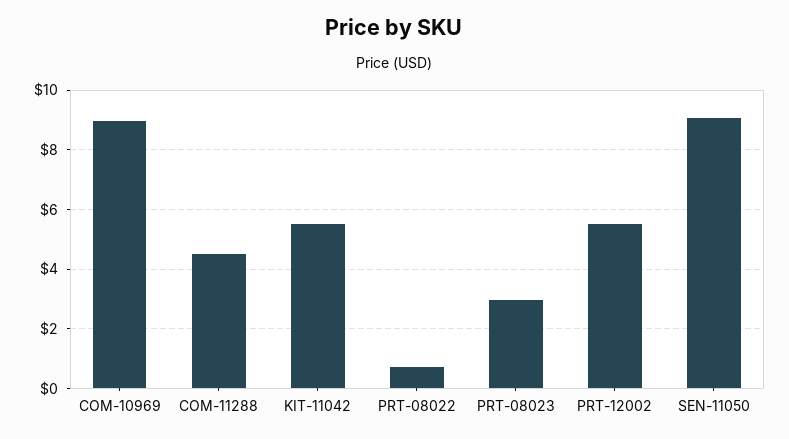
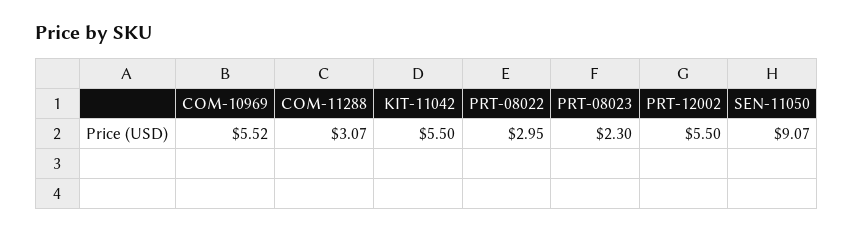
  {
-   "COM-10969": 9,
+   "COM-10969": 5.52,
-   "COM-11288": 4.5,
+   "COM-11288": 3.07,
    "KIT-11042": 5.5,
-   "PRT-08022": 0.75,
+   "PRT-08022": 2.95,
-   "PRT-08023": 3,
+   "PRT-08023": 2.3,
    "PRT-12002": 5.5,
    "SEN-11050": 9.07
  }

